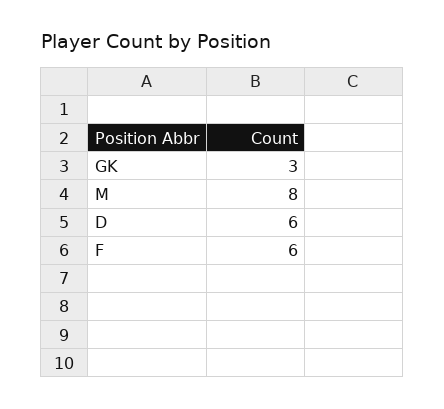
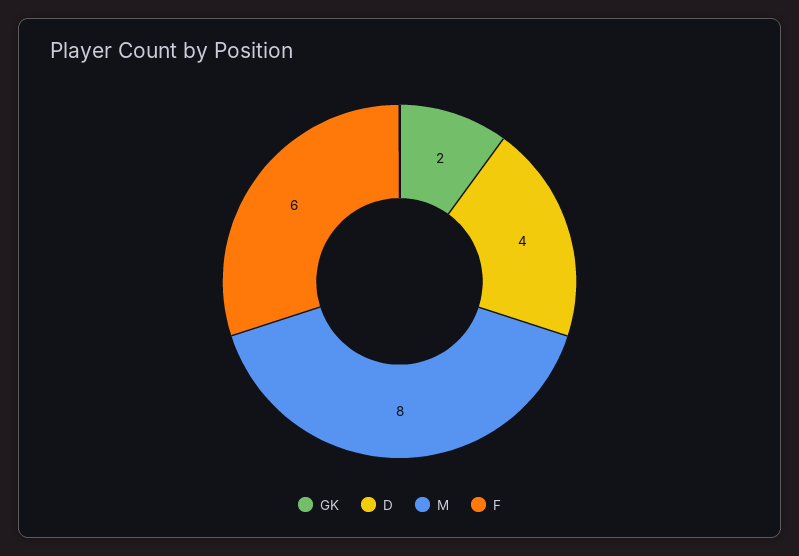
  {
-   "GK": 3,
+   "GK": 2,
    "M": 8,
-   "D": 6,
+   "D": 4,
    "F": 6
  }

